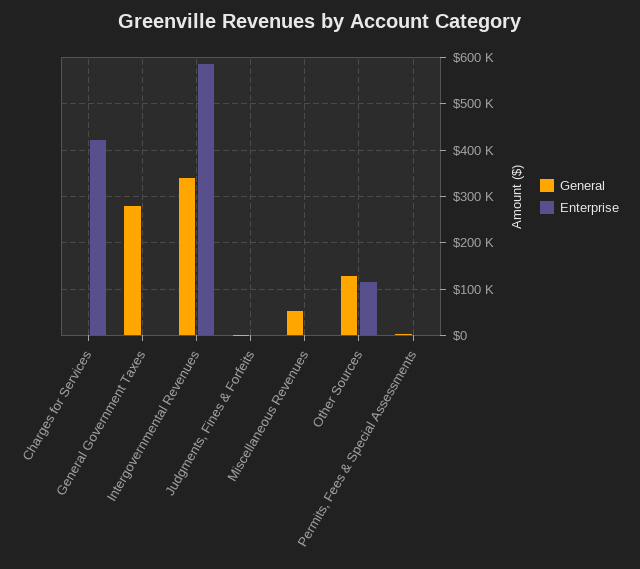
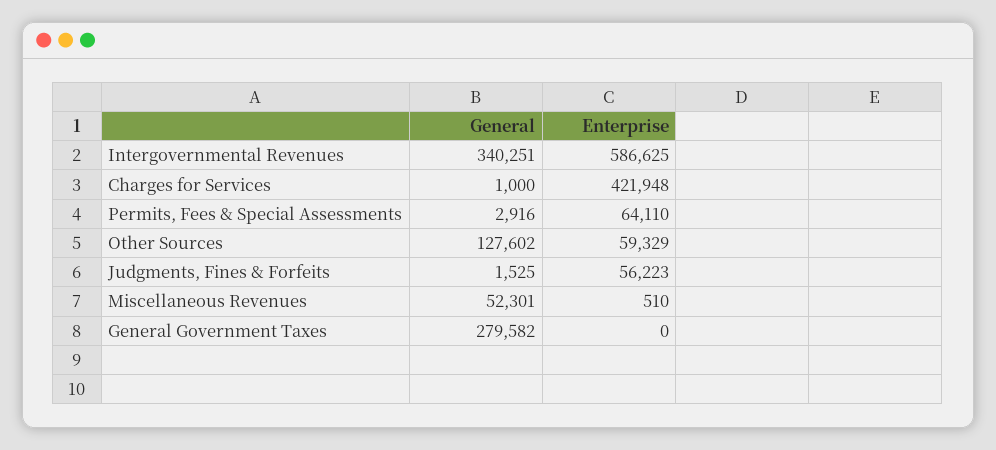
  {
    "General": {
      "Charges for Services": 1000,
      "General Government Taxes": 279582,
      "Intergovernmental Revenues": 340251,
      "Judgments, Fines & Forfeits": 1525,
      "Miscellaneous Revenues": 52301,
      "Other Sources": 127602,
      "Permits, Fees & Special Assessments": 2916
    },
    "Enterprise": {
      "Charges for Services": 421948,
      "General Government Taxes": 0,
      "Intergovernmental Revenues": 586625,
-     "Judgments, Fines & Forfeits": 0,
+     "Judgments, Fines & Forfeits": 56223,
      "Miscellaneous Revenues": 510,
-     "Other Sources": 120000,
+     "Other Sources": 59329,
-     "Permits, Fees & Special Assessments": 0
+     "Permits, Fees & Special Assessments": 64110
    }
  }

